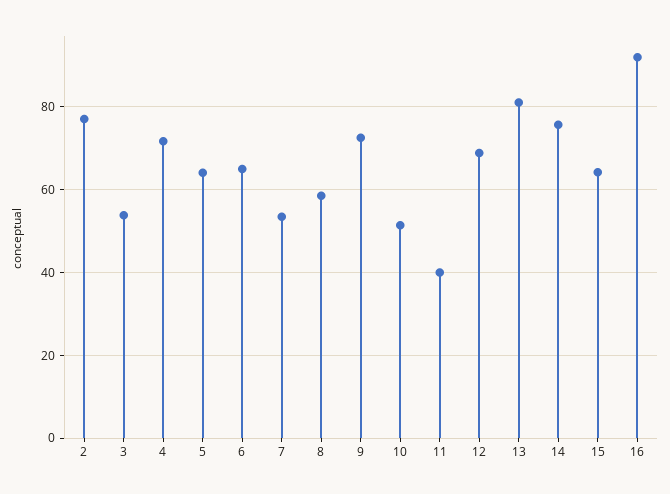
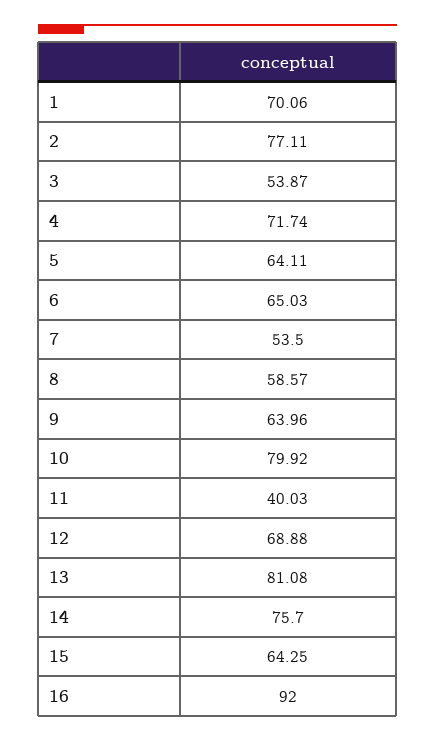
  {
    "2": 77.11,
    "3": 53.87,
    "4": 71.74,
    "5": 64.11,
    "6": 65.03,
    "7": 53.5,
    "8": 58.57,
-   "9": 72,
+   "9": 63.96,
-   "10": 52,
+   "10": 79.92,
    "11": 40.03,
    "12": 68.88,
    "13": 81.08,
    "14": 75.7,
    "15": 64.25,
-   "16": 92
+   "16": 92,
+   "1": 70.06
  }

